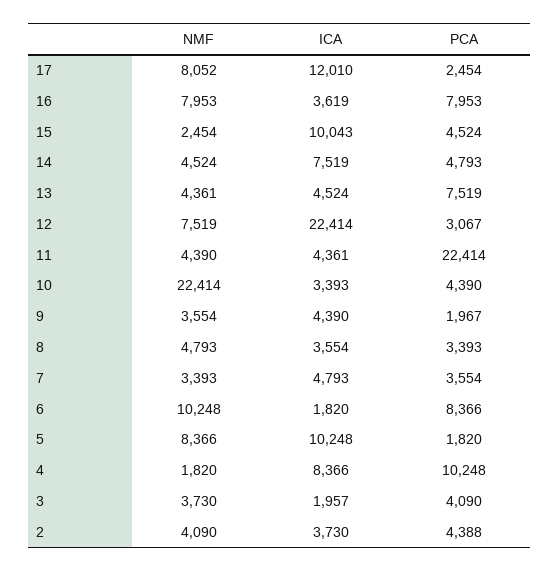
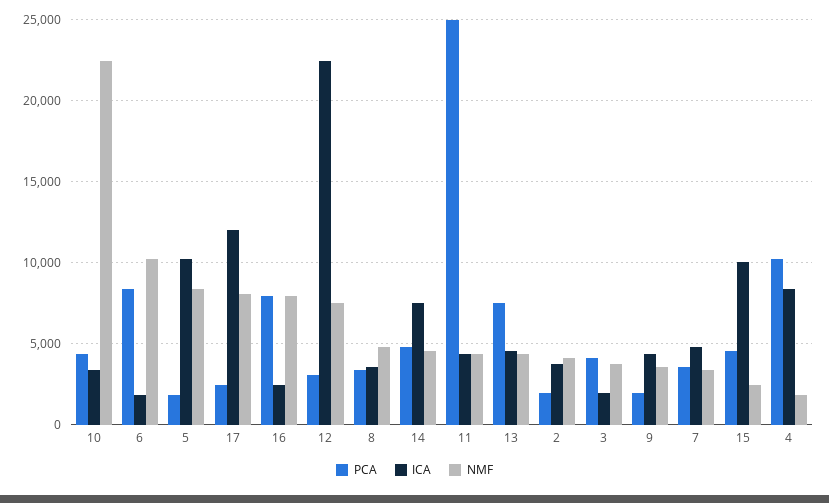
  {
    "NMF": {
      "17": 8052,
      "16": 7953,
      "15": 2454,
      "14": 4524,
      "13": 4361,
      "12": 7519,
      "11": 4390,
      "10": 22414,
      "9": 3554,
      "8": 4793,
      "7": 3393,
      "6": 10248,
      "5": 8366,
      "4": 1820,
      "3": 3730,
      "2": 4090
    },
    "ICA": {
      "17": 12010,
-     "16": 3619,
+     "16": 2500,
      "15": 10043,
      "14": 7519,
      "13": 4524,
      "12": 22414,
      "11": 4361,
      "10": 3393,
      "9": 4390,
      "8": 3554,
      "7": 4793,
      "6": 1820,
      "5": 10248,
      "4": 8366,
      "3": 1957,
      "2": 3730
    },
    "PCA": {
      "17": 2454,
      "16": 7953,
      "15": 4524,
      "14": 4793,
      "13": 7519,
      "12": 3067,
-     "11": 22414,
+     "11": 25000,
      "10": 4390,
      "9": 1967,
      "8": 3393,
      "7": 3554,
      "6": 8366,
      "5": 1820,
      "4": 10248,
      "3": 4090,
-     "2": 4388
+     "2": 2000
    }
  }

